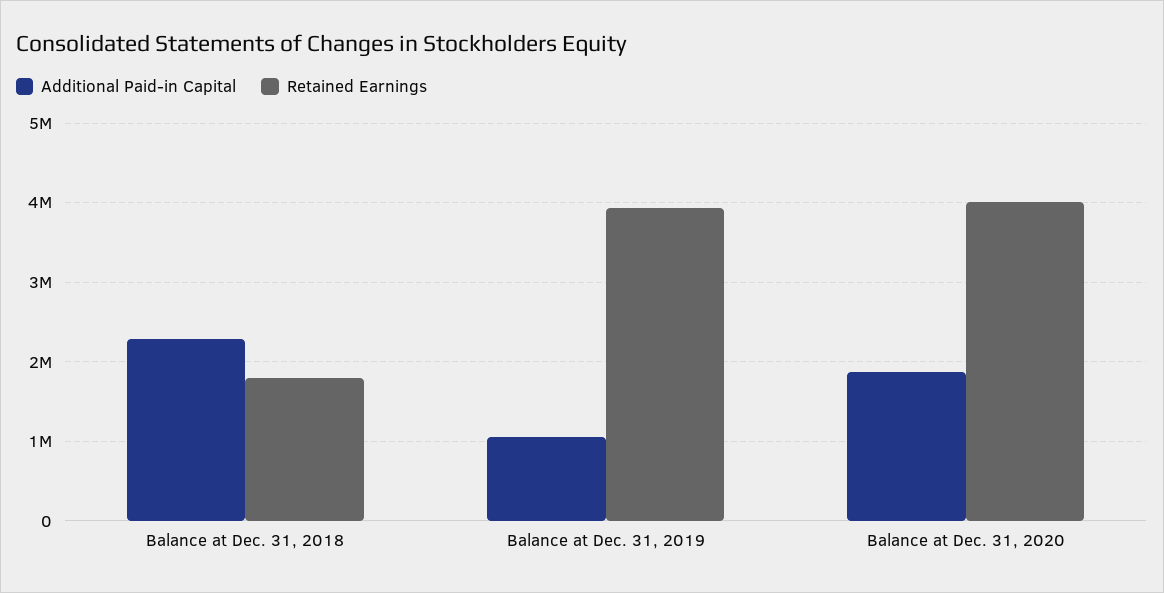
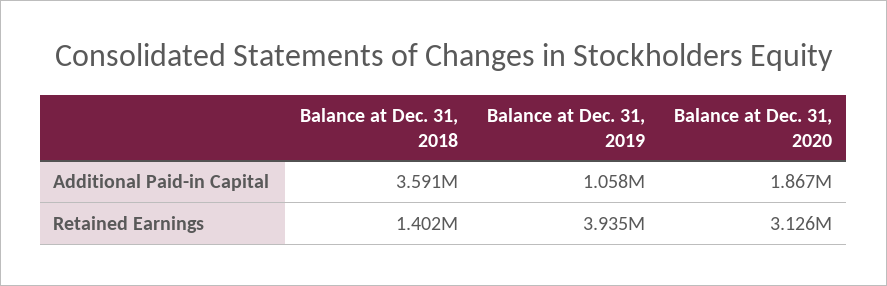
  {
    "Additional Paid-in Capital": {
-     "Balance at Dec. 31, 2018": 2300000,
+     "Balance at Dec. 31, 2018": 3591000,
      "Balance at Dec. 31, 2019": 1058000,
      "Balance at Dec. 31, 2020": 1867000
    },
    "Retained Earnings": {
-     "Balance at Dec. 31, 2018": 1800000,
+     "Balance at Dec. 31, 2018": 1402000,
      "Balance at Dec. 31, 2019": 3935000,
-     "Balance at Dec. 31, 2020": 4000000
+     "Balance at Dec. 31, 2020": 3126000
    }
  }

